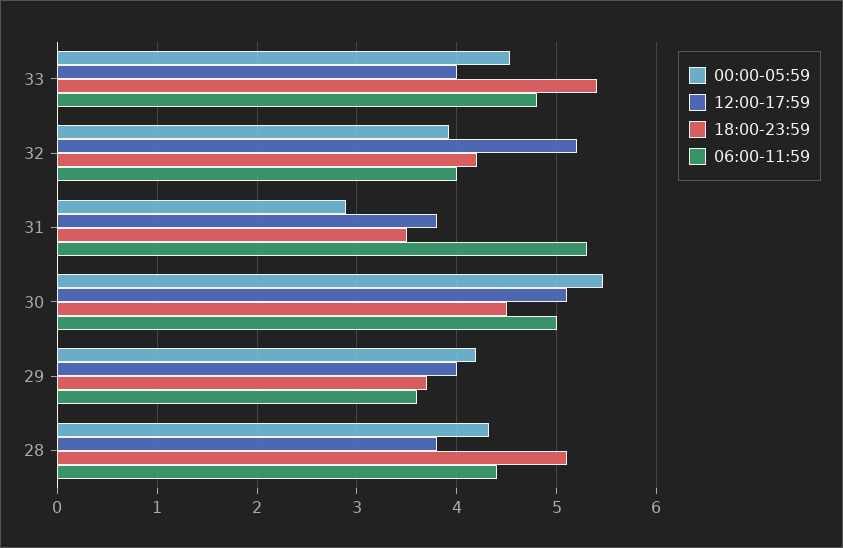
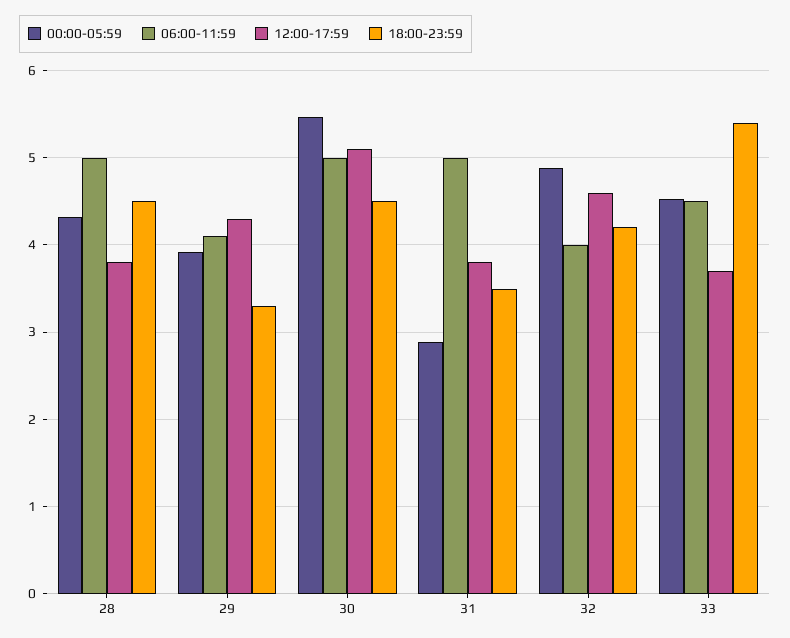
  {
    "00:00-05:59": {
      "33": 4.5,
-     "32": 3.9,
+     "32": 4.9,
      "31": 2.9,
      "30": 5.5,
-     "29": 4.2,
+     "29": 3.9,
      "28": 4.3
    },
    "12:00-17:59": {
-     "33": 4,
+     "33": 3.7,
-     "32": 5.2,
+     "32": 4.6,
      "31": 3.8,
      "30": 5.1,
-     "29": 4,
+     "29": 4.3,
      "28": 3.8
    },
    "18:00-23:59": {
      "33": 5.4,
      "32": 4.2,
      "31": 3.5,
      "30": 4.5,
-     "29": 3.7,
+     "29": 3.3,
-     "28": 5.1
+     "28": 4.5
    },
    "06:00-11:59": {
-     "33": 4.8,
+     "33": 4.5,
      "32": 4,
-     "31": 5.3,
+     "31": 5,
      "30": 5,
-     "29": 3.6,
+     "29": 4.1,
-     "28": 4.4
+     "28": 5
    }
  }

